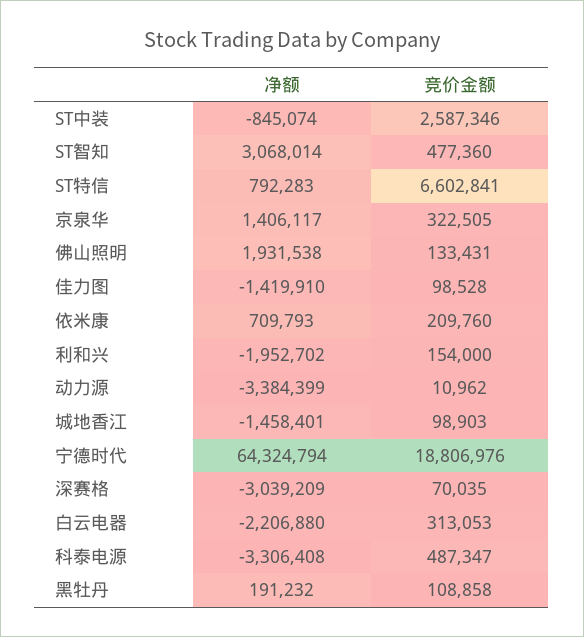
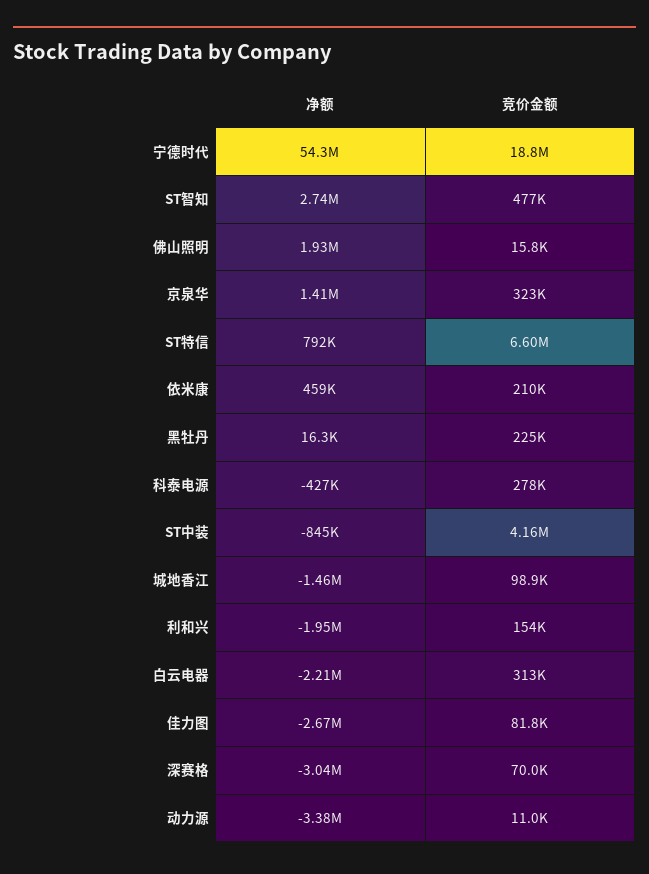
  {
    "净额": {
      "ST中装": -845074,
-     "ST智知": 3068014,
+     "ST智知": 2740000,
      "ST特信": 792283,
      "京泉华": 1406117,
      "佛山照明": 1931538,
-     "佳力图": -1419910,
+     "佳力图": -2670000,
-     "依米康": 709793,
+     "依米康": 459000,
      "利和兴": -1952702,
      "动力源": -3384399,
      "城地香江": -1458401,
-     "宁德时代": 64324794,
+     "宁德时代": 54300000,
      "深赛格": -3039209,
      "白云电器": -2206880,
-     "科泰电源": -3306408,
+     "科泰电源": -427000,
-     "黑牡丹": 191232
+     "黑牡丹": 16300
    },
    "竞价金额": {
-     "ST中装": 2587346,
+     "ST中装": 4160000,
      "ST智知": 477360,
      "ST特信": 6602841,
      "京泉华": 322505,
-     "佛山照明": 133431,
+     "佛山照明": 15800,
-     "佳力图": 98528,
+     "佳力图": 81800,
      "依米康": 209760,
      "利和兴": 154000,
      "动力源": 10962,
      "城地香江": 98903,
      "宁德时代": 18806976,
      "深赛格": 70035,
      "白云电器": 313053,
-     "科泰电源": 487347,
+     "科泰电源": 278000,
-     "黑牡丹": 108858
+     "黑牡丹": 225000
    }
  }

